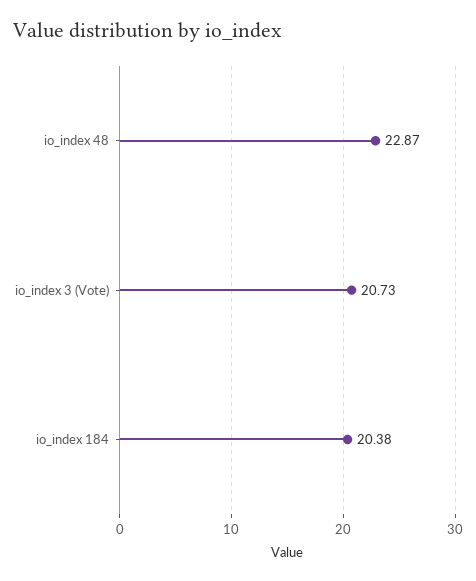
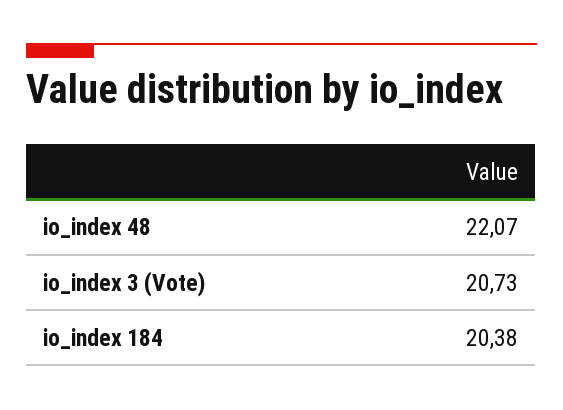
  {
-   "io_index 48": 22.87,
+   "io_index 48": 22.07,
    "io_index 3 (Vote)": 20.73,
    "io_index 184": 20.38
  }

